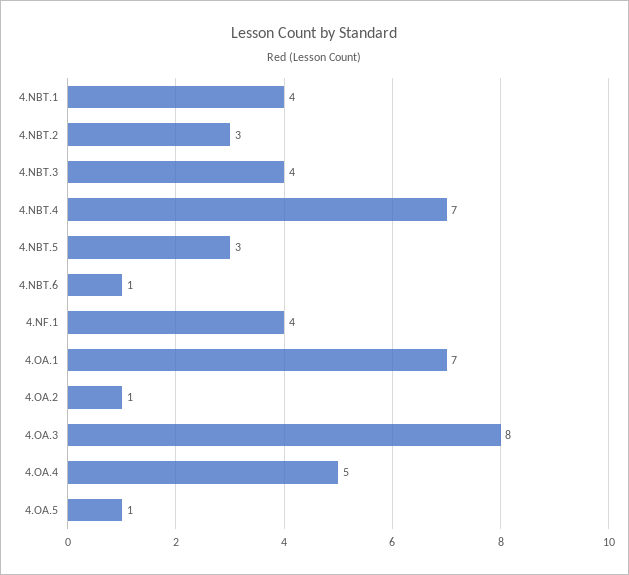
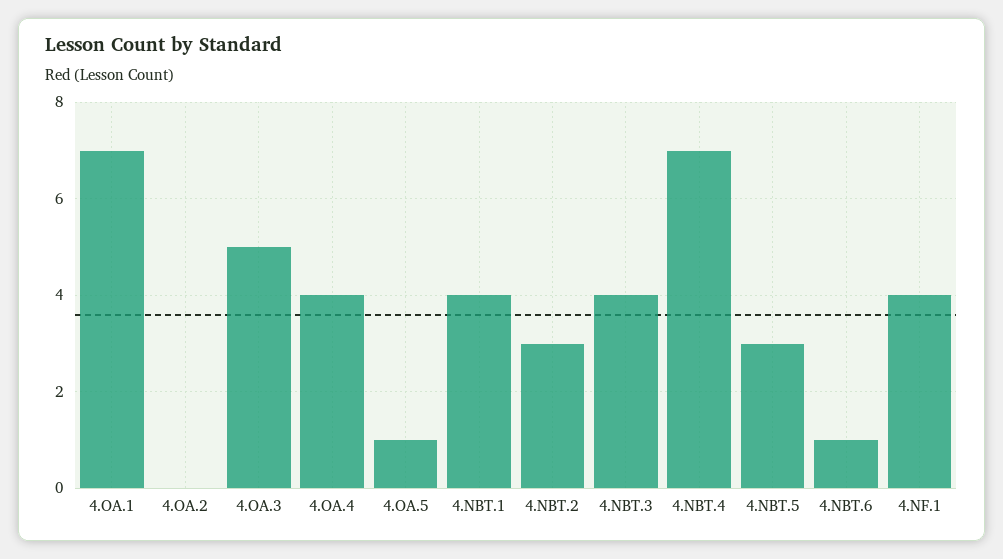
  {
    "4.NBT.1": 4,
    "4.NBT.2": 3,
    "4.NBT.3": 4,
    "4.NBT.4": 7,
    "4.NBT.5": 3,
    "4.NBT.6": 1,
    "4.NF.1": 4,
    "4.OA.1": 7,
-   "4.OA.2": 1,
+   "4.OA.2": 0,
-   "4.OA.3": 8,
+   "4.OA.3": 5,
-   "4.OA.4": 5,
+   "4.OA.4": 4,
    "4.OA.5": 1
  }

